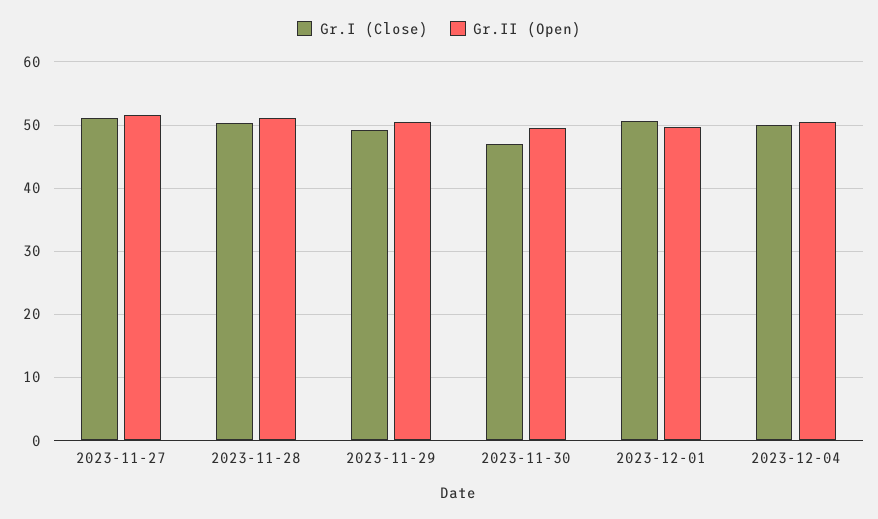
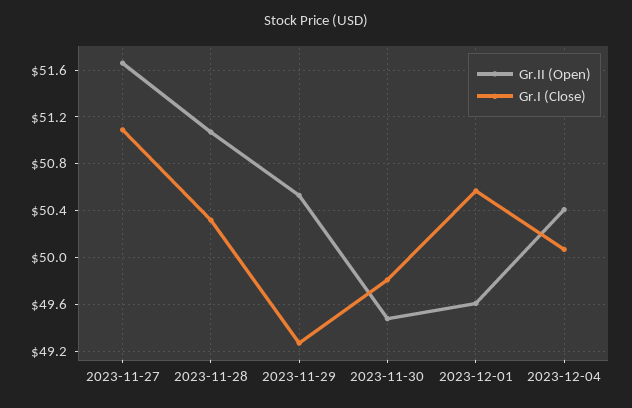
  {
    "Gr.I (Close)": {
      "2023-11-27": 51.1,
      "2023-11-28": 50.3,
      "2023-11-29": 49.3,
-     "2023-11-30": 47,
+     "2023-11-30": 49.8,
      "2023-12-01": 50.6,
      "2023-12-04": 50.1
    },
    "Gr.II (Open)": {
      "2023-11-27": 51.7,
      "2023-11-28": 51.1,
      "2023-11-29": 50.5,
      "2023-11-30": 49.5,
      "2023-12-01": 49.6,
      "2023-12-04": 50.4
    }
  }

